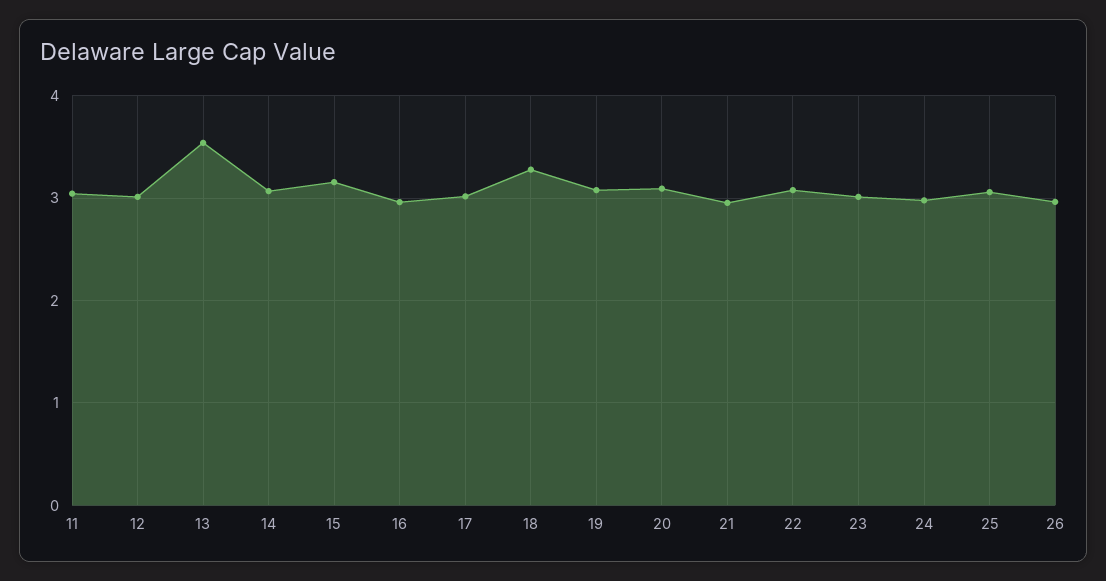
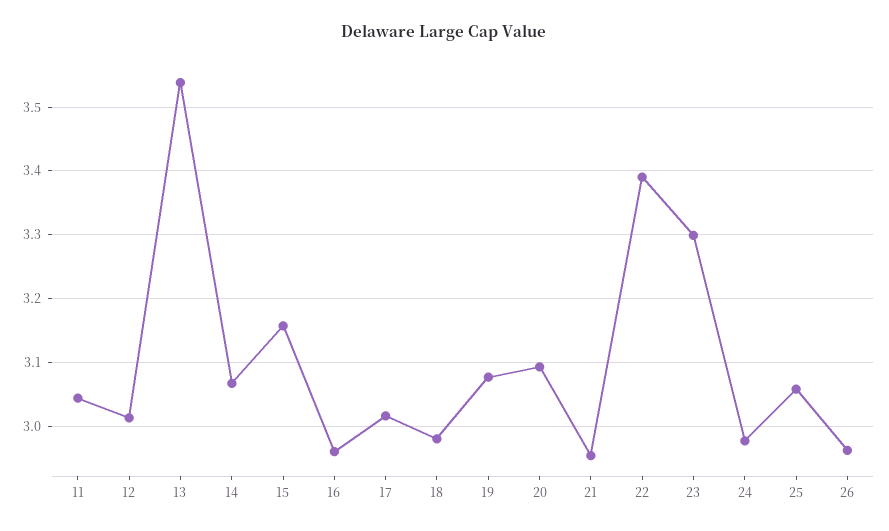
  {
    "11": 3.04,
    "12": 3.01,
    "13": 3.54,
    "14": 3.07,
    "15": 3.16,
    "16": 2.96,
    "17": 3.02,
-   "18": 3.3,
+   "18": 2.98,
    "19": 3.08,
    "20": 3.09,
    "21": 2.95,
-   "22": 3.1,
+   "22": 3.39,
-   "23": 3,
+   "23": 3.3,
    "24": 2.98,
    "25": 3.06,
    "26": 2.96
  }

